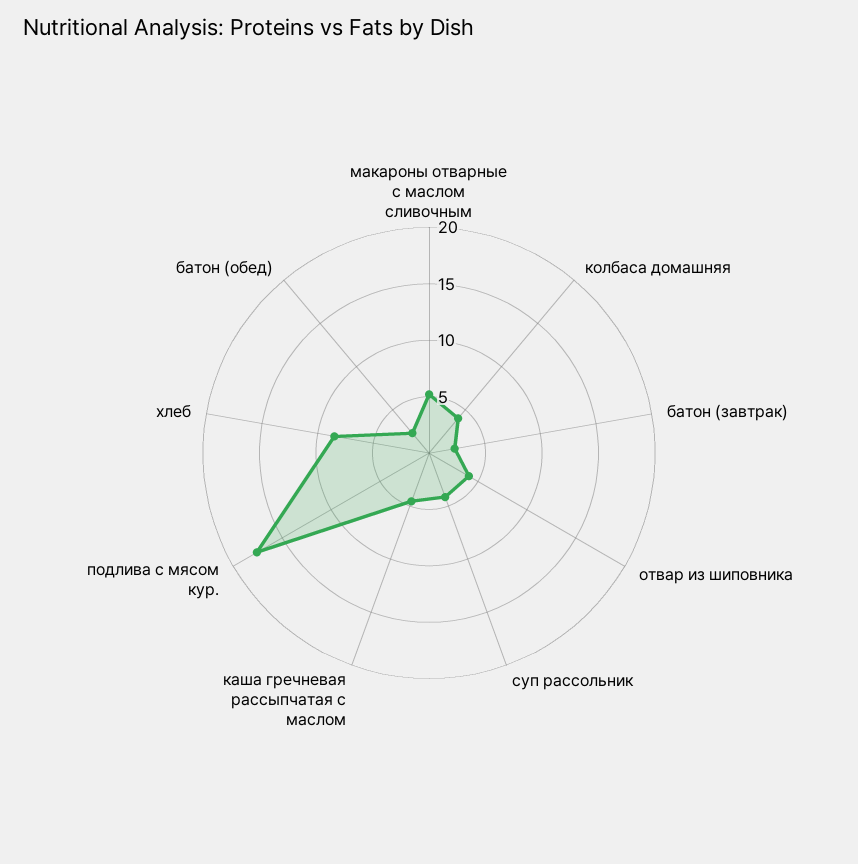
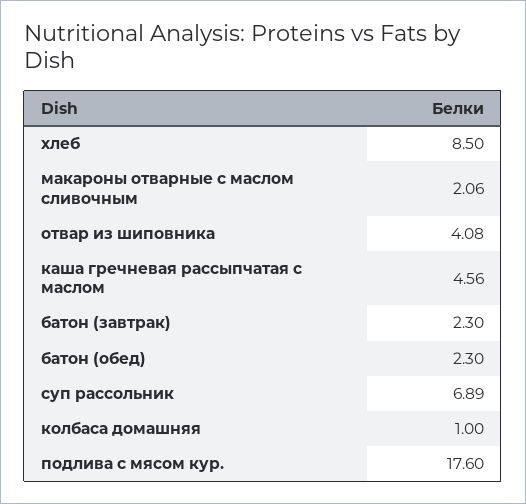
  {
-   "макароны отварные с маслом сливочным": 5,
+   "макароны отварные с маслом сливочным": 2.06,
-   "колбаса домашняя": 4,
+   "колбаса домашняя": 1,
    "батон (завтрак)": 2.3,
    "отвар из шиповника": 4.08,
-   "суп рассольник": 4,
+   "суп рассольник": 6.89,
    "каша гречневая рассыпчатая с маслом": 4.56,
    "подлива с мясом кур.": 17.6,
    "хлеб": 8.5,
    "батон (обед)": 2.3
  }

